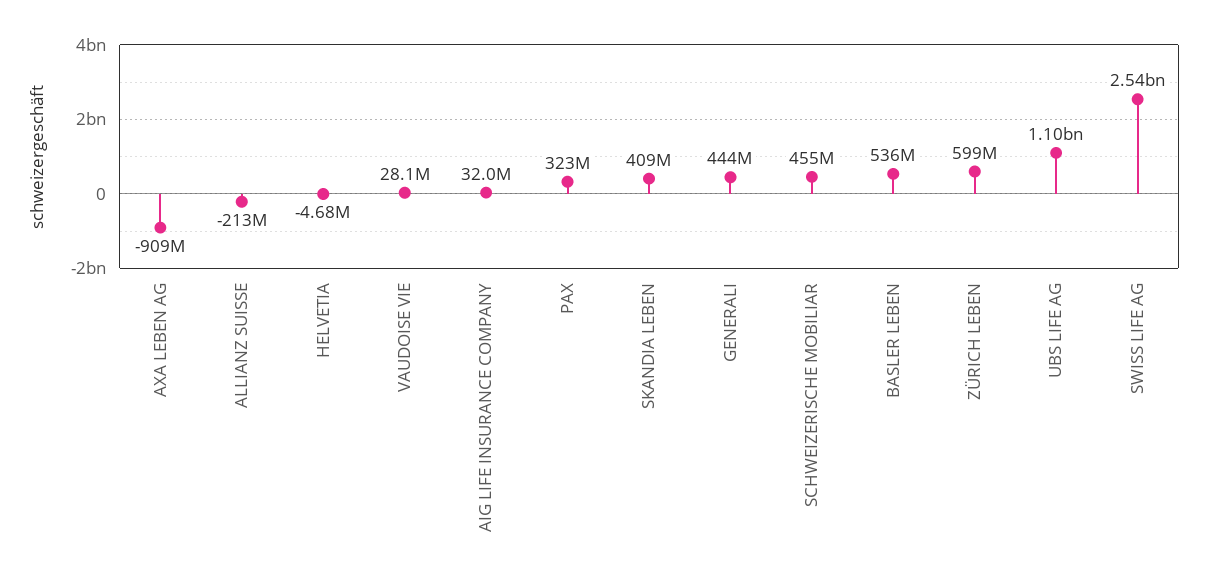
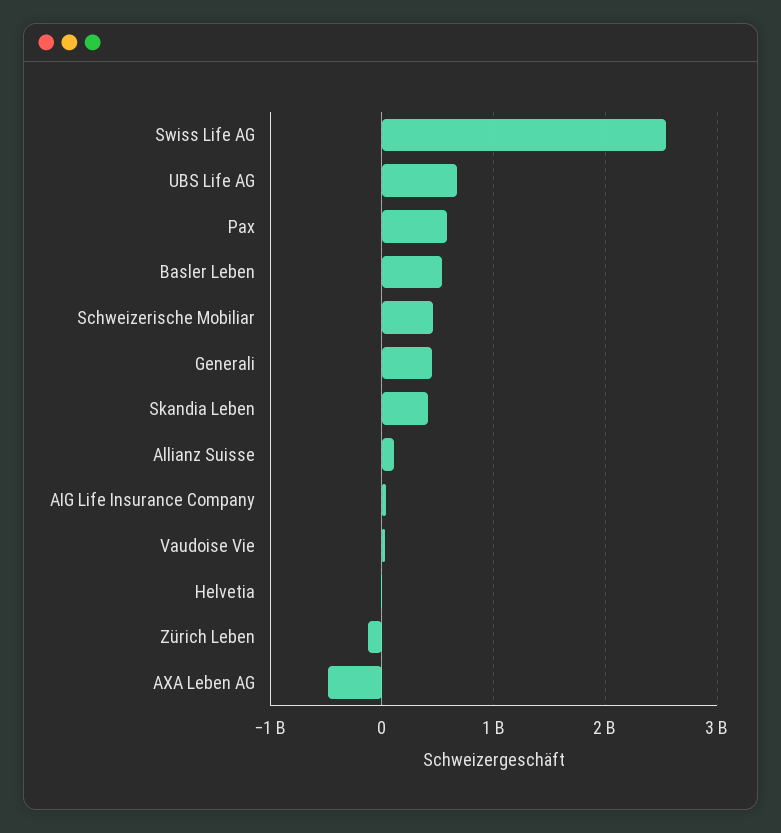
  {
-   "AXA LEBEN AG": -909000000,
+   "AXA LEBEN AG": -500000000,
-   "ALLIANZ SUISSE": -213000000,
+   "ALLIANZ SUISSE": 100000000,
    "HELVETIA": -4680000,
    "VAUDOISE VIE": 28100000,
    "AIG LIFE INSURANCE COMPANY": 32000000,
-   "PAX": 323000000,
+   "PAX": 600000000,
    "SKANDIA LEBEN": 409000000,
    "GENERALI": 444000000,
    "SCHWEIZERISCHE MOBILIAR": 455000000,
    "BASLER LEBEN": 536000000,
-   "ZÜRICH LEBEN": 599000000,
+   "ZÜRICH LEBEN": -100000000,
-   "UBS LIFE AG": 1100000000,
+   "UBS LIFE AG": 700000000,
    "SWISS LIFE AG": 2540000000
  }

